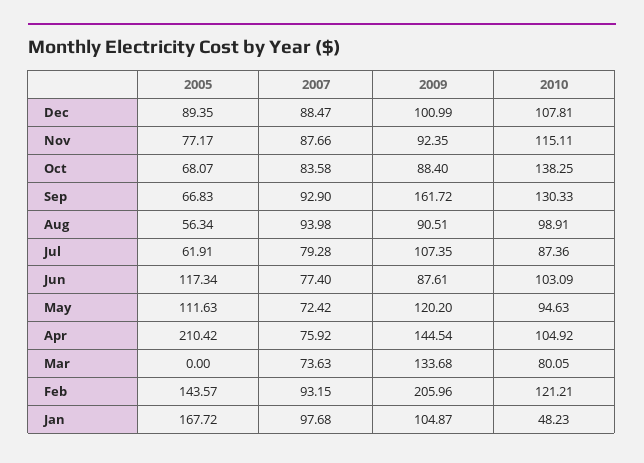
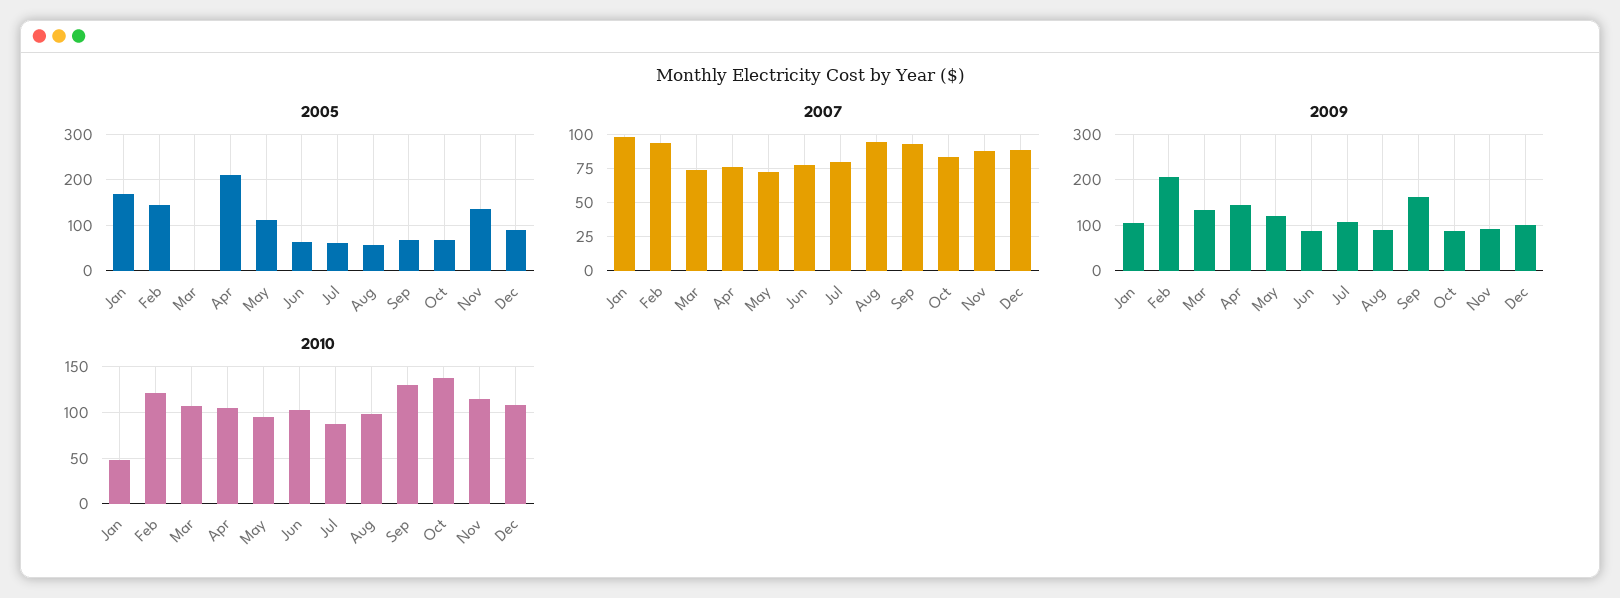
  {
    "2005": {
      "Dec": 89.35,
-     "Nov": 77.17,
+     "Nov": 140,
      "Oct": 68.07,
      "Sep": 66.83,
      "Aug": 56.34,
      "Jul": 61.91,
-     "Jun": 117.34,
+     "Jun": 60,
      "May": 111.63,
      "Apr": 210.42,
      "Mar": 0,
      "Feb": 143.57,
      "Jan": 167.72
    },
    "2007": {
      "Dec": 88.47,
      "Nov": 87.66,
      "Oct": 83.58,
      "Sep": 92.9,
      "Aug": 93.98,
      "Jul": 79.28,
      "Jun": 77.4,
      "May": 72.42,
      "Apr": 75.92,
      "Mar": 73.63,
      "Feb": 93.15,
      "Jan": 97.68
    },
    "2009": {
      "Dec": 100.99,
      "Nov": 92.35,
      "Oct": 88.4,
      "Sep": 161.72,
      "Aug": 90.51,
      "Jul": 107.35,
      "Jun": 87.61,
      "May": 120.2,
      "Apr": 144.54,
      "Mar": 133.68,
      "Feb": 205.96,
      "Jan": 104.87
    },
    "2010": {
      "Dec": 107.81,
      "Nov": 115.11,
      "Oct": 138.25,
      "Sep": 130.33,
      "Aug": 98.91,
      "Jul": 87.36,
      "Jun": 103.09,
      "May": 94.63,
      "Apr": 104.92,
-     "Mar": 80.05,
+     "Mar": 110,
      "Feb": 121.21,
      "Jan": 48.23
    }
  }

